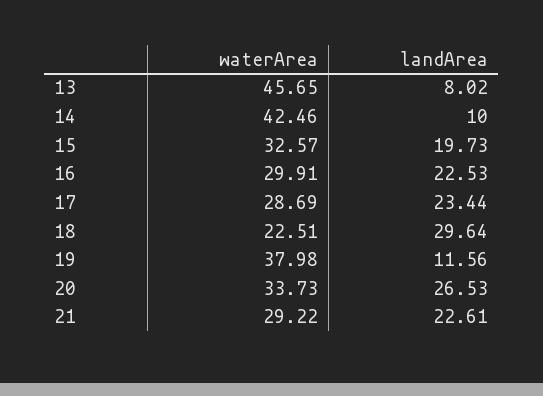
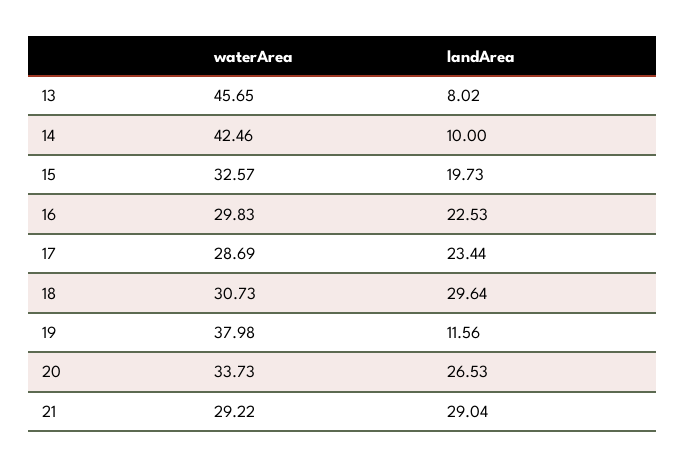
  {
    "waterArea": {
      "13": 45.65,
      "14": 42.46,
      "15": 32.57,
-     "16": 29.91,
+     "16": 29.83,
      "17": 28.69,
-     "18": 22.51,
+     "18": 30.73,
      "19": 37.98,
      "20": 33.73,
      "21": 29.22
    },
    "landArea": {
      "13": 8.02,
      "14": 10,
      "15": 19.73,
      "16": 22.53,
      "17": 23.44,
      "18": 29.64,
      "19": 11.56,
      "20": 26.53,
-     "21": 22.61
+     "21": 29.04
    }
  }

